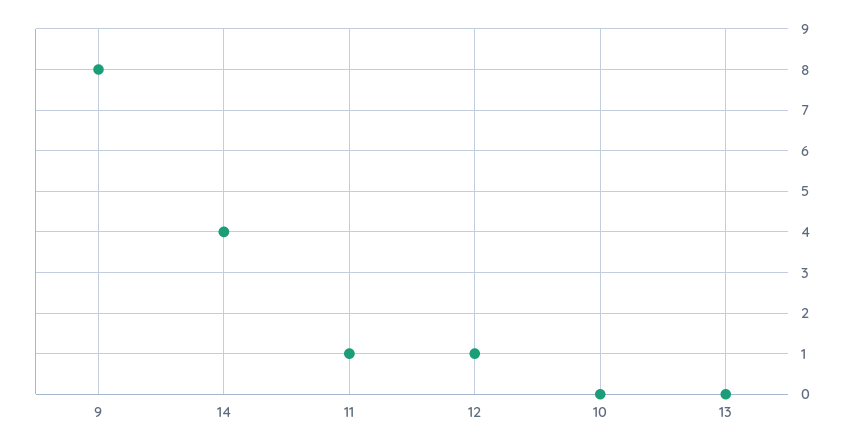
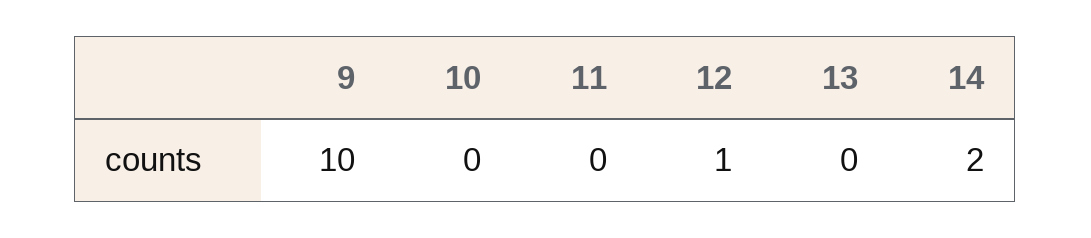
  {
-   "9": 8,
+   "9": 10,
-   "14": 4,
+   "14": 2,
-   "11": 1,
+   "11": 0,
    "12": 1,
    "10": 0,
    "13": 0
  }

